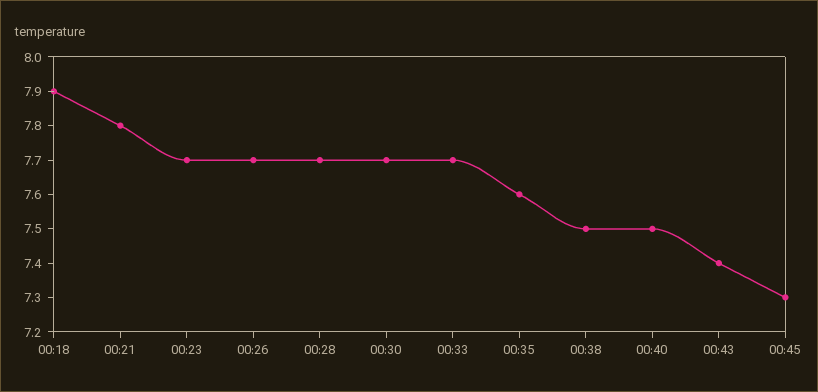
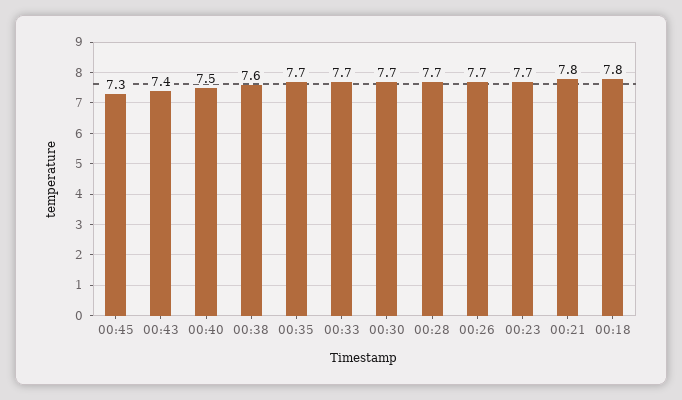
  {
-   "00:18": 7.9,
+   "00:18": 7.8,
    "00:21": 7.8,
    "00:23": 7.7,
    "00:26": 7.7,
    "00:28": 7.7,
    "00:30": 7.7,
    "00:33": 7.7,
-   "00:35": 7.6,
+   "00:35": 7.7,
-   "00:38": 7.5,
+   "00:38": 7.6,
    "00:40": 7.5,
    "00:43": 7.4,
    "00:45": 7.3
  }

